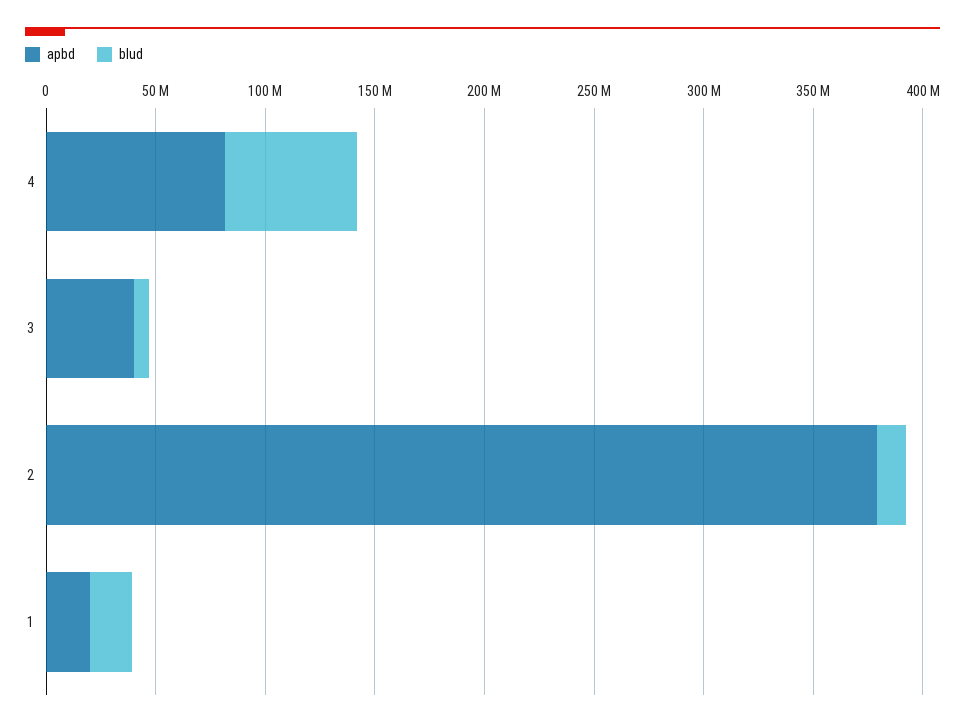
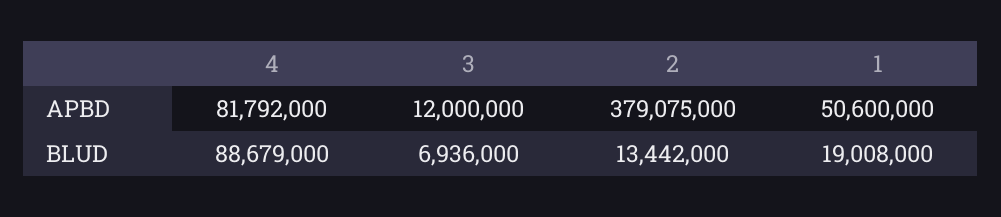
  {
    "apbd": {
      "4": 81792000,
-     "3": 40000000,
+     "3": 12000000,
      "2": 379075000,
-     "1": 20000000
+     "1": 50600000
    },
    "blud": {
-     "4": 60000000,
+     "4": 88679000,
      "3": 6936000,
      "2": 13442000,
      "1": 19008000
    }
  }

